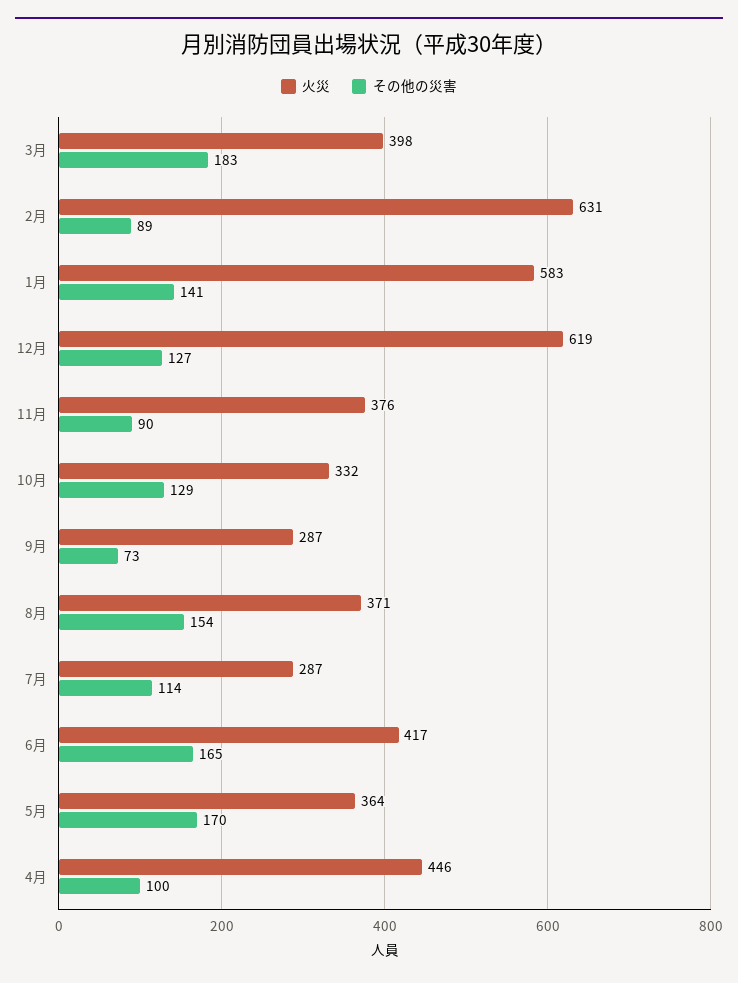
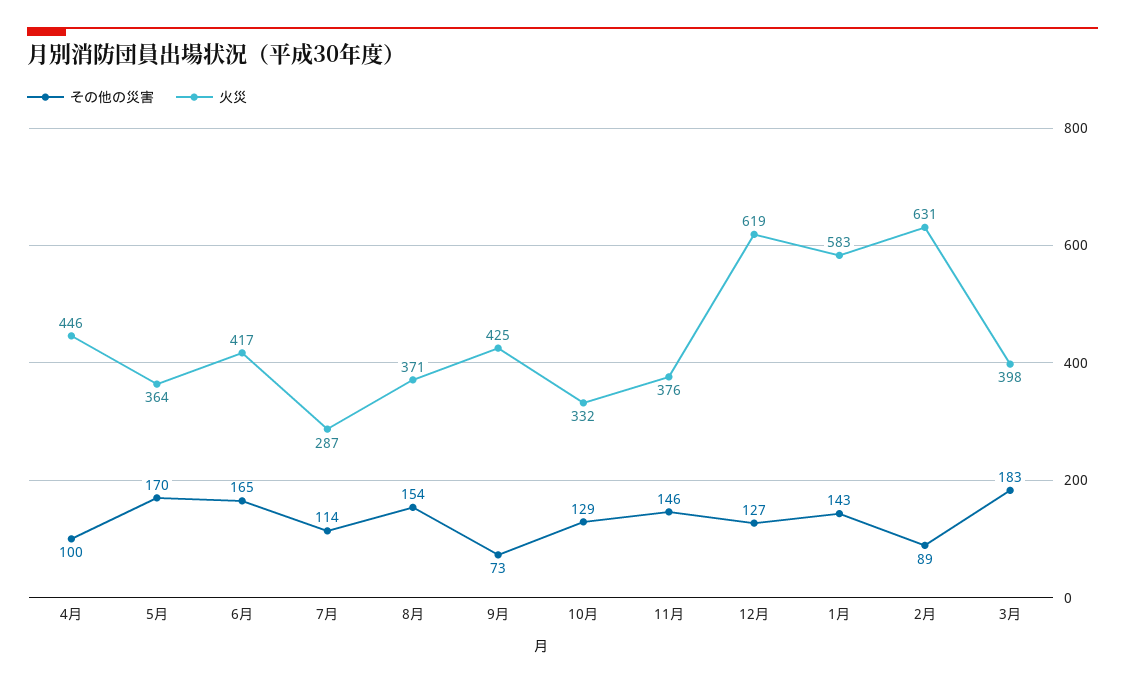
  {
    "火災": {
      "3月": 398,
      "2月": 631,
      "1月": 583,
      "12月": 619,
      "11月": 376,
      "10月": 332,
-     "9月": 287,
+     "9月": 425,
      "8月": 371,
      "7月": 287,
      "6月": 417,
      "5月": 364,
      "4月": 446
    },
    "その他の災害": {
      "3月": 183,
      "2月": 89,
-     "1月": 141,
+     "1月": 143,
      "12月": 127,
-     "11月": 90,
+     "11月": 146,
      "10月": 129,
      "9月": 73,
      "8月": 154,
      "7月": 114,
      "6月": 165,
      "5月": 170,
      "4月": 100
    }
  }

